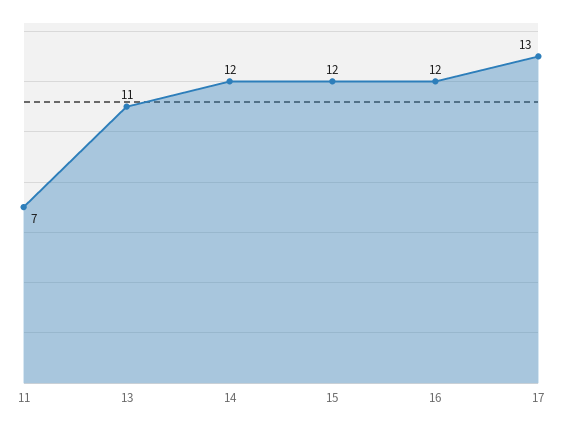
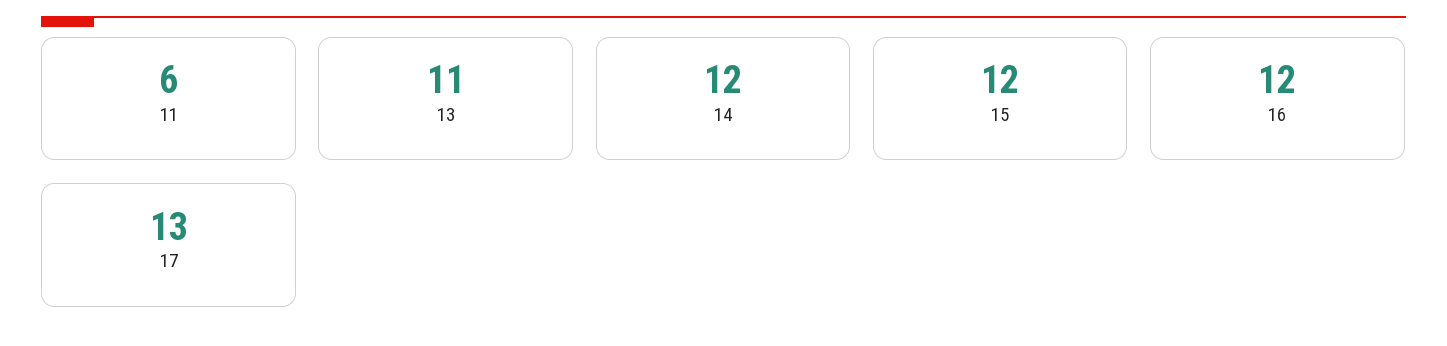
  {
-   "11": 7,
+   "11": 6,
    "13": 11,
    "14": 12,
    "15": 12,
    "16": 12,
    "17": 13
  }

